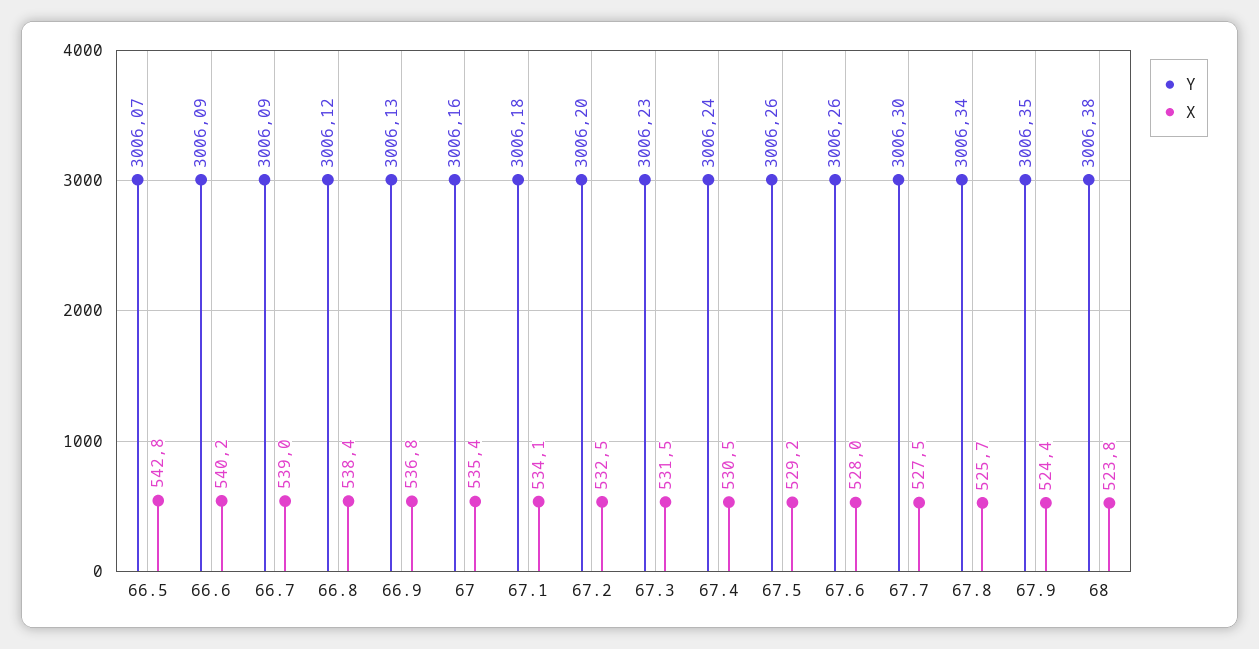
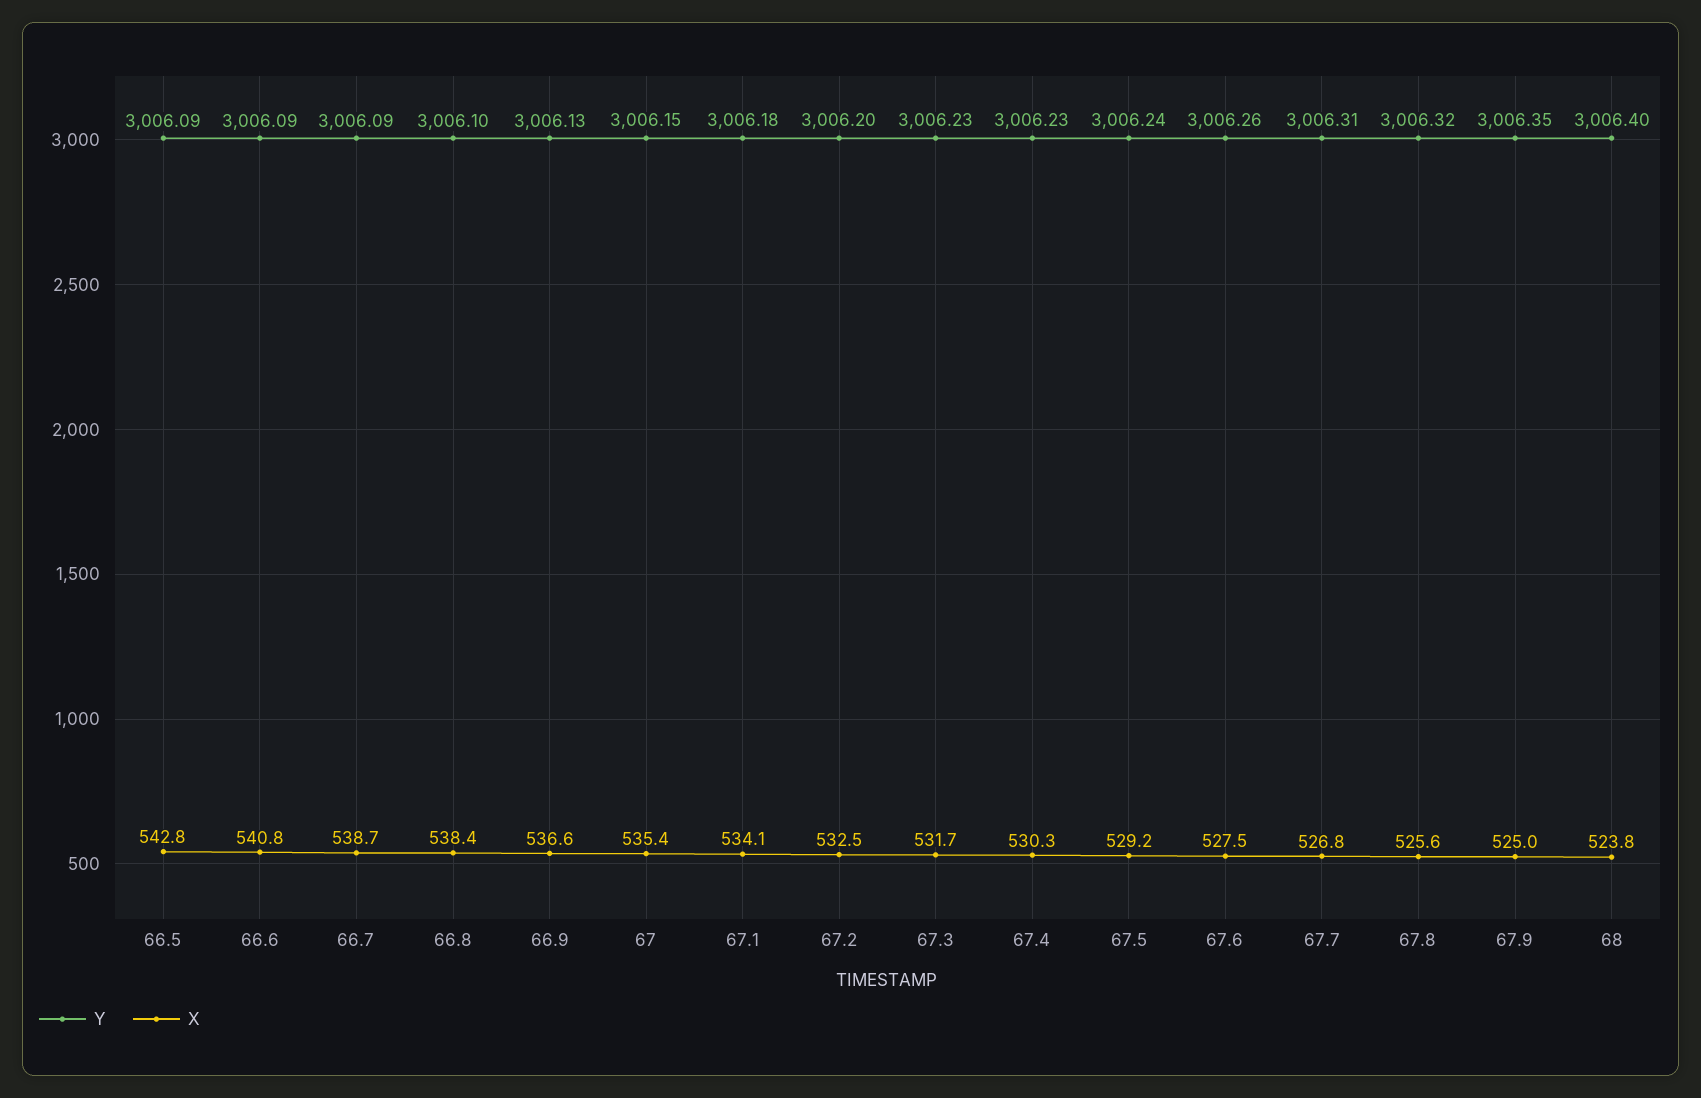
  {
    "Y": {
-     "66.5": 3006.07,
+     "66.5": 3006.09,
      "66.6": 3006.09,
      "66.7": 3006.09,
-     "66.8": 3006.12,
+     "66.8": 3006.1,
      "66.9": 3006.13,
-     "67": 3006.16,
+     "67": 3006.15,
      "67.1": 3006.18,
      "67.2": 3006.2,
      "67.3": 3006.23,
-     "67.4": 3006.24,
+     "67.4": 3006.23,
-     "67.5": 3006.26,
+     "67.5": 3006.24,
      "67.6": 3006.26,
-     "67.7": 3006.3,
+     "67.7": 3006.31,
-     "67.8": 3006.34,
+     "67.8": 3006.32,
      "67.9": 3006.35,
-     "68": 3006.38
+     "68": 3006.4
    },
    "X": {
      "66.5": 542.8,
-     "66.6": 540.2,
+     "66.6": 540.8,
-     "66.7": 539,
+     "66.7": 538.7,
      "66.8": 538.4,
-     "66.9": 536.8,
+     "66.9": 536.6,
      "67": 535.4,
      "67.1": 534.1,
      "67.2": 532.5,
-     "67.3": 531.5,
+     "67.3": 531.7,
-     "67.4": 530.5,
+     "67.4": 530.3,
      "67.5": 529.2,
-     "67.6": 528,
+     "67.6": 527.5,
-     "67.7": 527.5,
+     "67.7": 526.8,
-     "67.8": 525.7,
+     "67.8": 525.6,
-     "67.9": 524.4,
+     "67.9": 525,
      "68": 523.8
    }
  }

